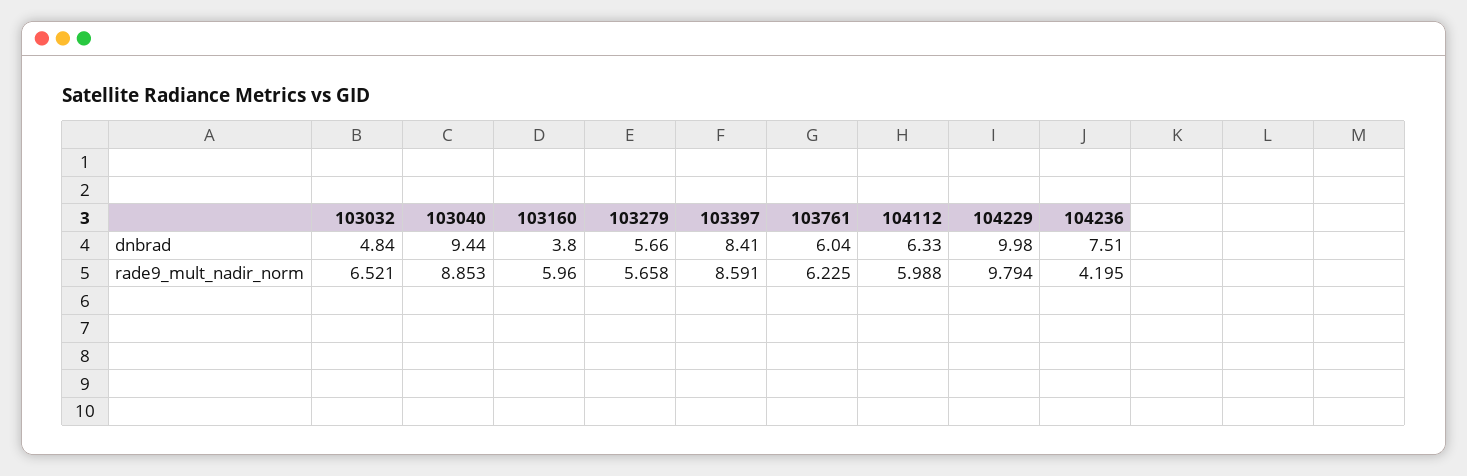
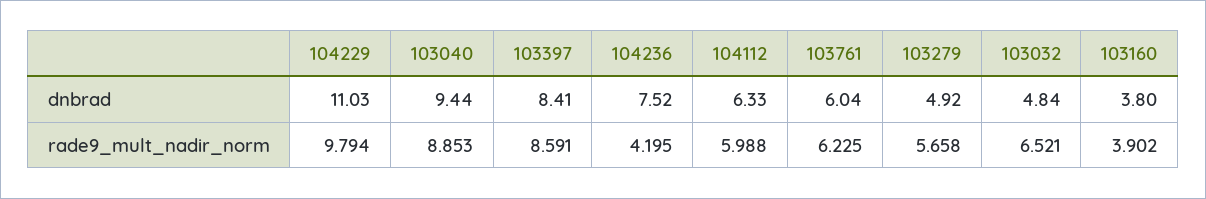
  {
    "103032": {
      "dnbrad": 4.84,
      "rade9_mult_nadir_norm": 6.521
    },
    "103040": {
      "dnbrad": 9.44,
      "rade9_mult_nadir_norm": 8.853
    },
    "103160": {
      "dnbrad": 3.8,
-     "rade9_mult_nadir_norm": 5.96
+     "rade9_mult_nadir_norm": 3.902
    },
    "103279": {
-     "dnbrad": 5.66,
+     "dnbrad": 4.92,
      "rade9_mult_nadir_norm": 5.658
    },
    "103397": {
      "dnbrad": 8.41,
      "rade9_mult_nadir_norm": 8.591
    },
    "103761": {
      "dnbrad": 6.04,
      "rade9_mult_nadir_norm": 6.225
    },
    "104112": {
      "dnbrad": 6.33,
      "rade9_mult_nadir_norm": 5.988
    },
    "104229": {
-     "dnbrad": 9.98,
+     "dnbrad": 11.03,
      "rade9_mult_nadir_norm": 9.794
    },
    "104236": {
-     "dnbrad": 7.51,
+     "dnbrad": 7.52,
      "rade9_mult_nadir_norm": 4.195
    }
  }

